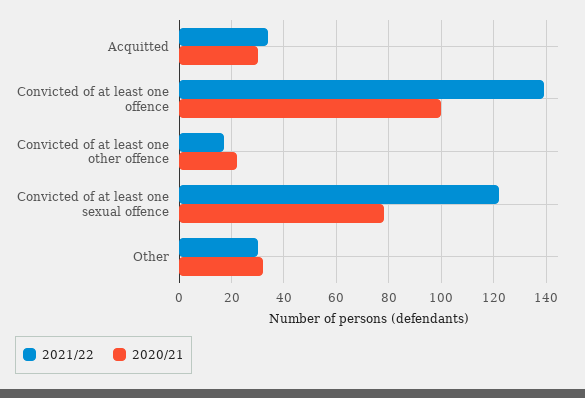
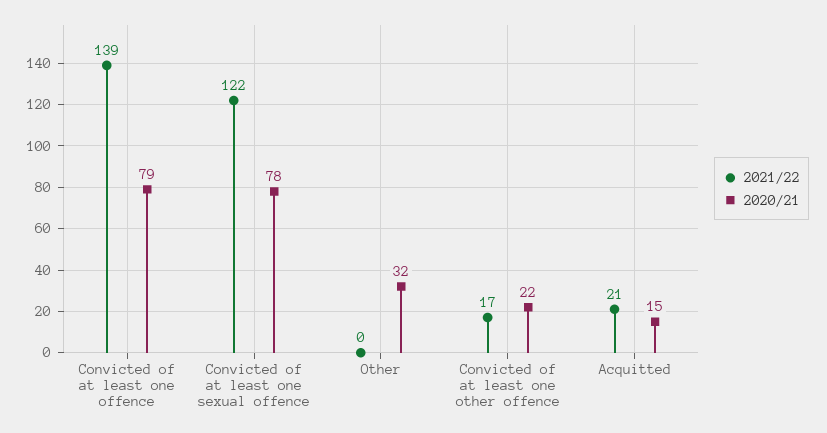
  {
    "2021/22": {
-     "Acquitted": 35,
+     "Acquitted": 21,
      "Convicted of at least one offence": 139,
      "Convicted of at least one other offence": 17,
      "Convicted of at least one sexual offence": 122,
-     "Other": 30
+     "Other": 0
    },
    "2020/21": {
-     "Acquitted": 30,
+     "Acquitted": 15,
-     "Convicted of at least one offence": 100,
+     "Convicted of at least one offence": 79,
      "Convicted of at least one other offence": 22,
      "Convicted of at least one sexual offence": 78,
      "Other": 32
    }
  }

